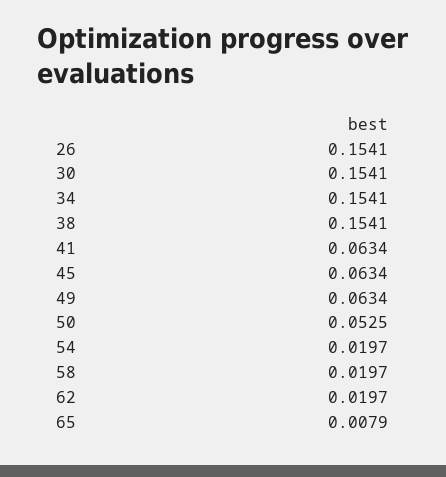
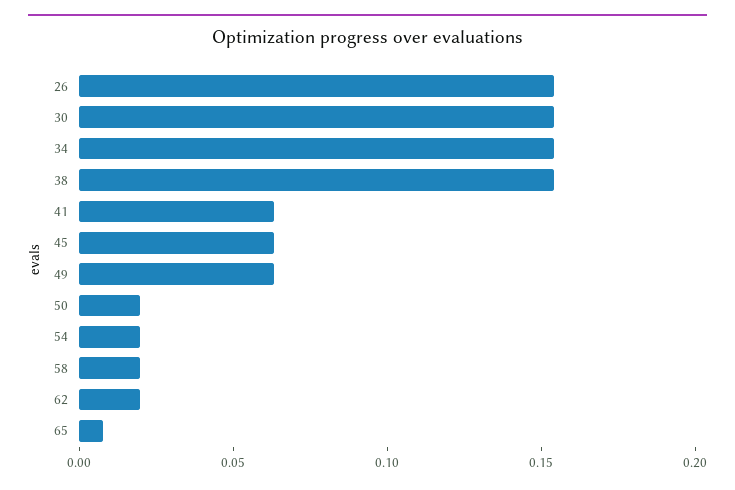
  {
    "26": 0.1541,
    "30": 0.1541,
    "34": 0.1541,
    "38": 0.1541,
    "41": 0.0634,
    "45": 0.0634,
    "49": 0.0634,
-   "50": 0.0525,
+   "50": 0.02,
    "54": 0.0197,
    "58": 0.0197,
    "62": 0.0197,
    "65": 0.0079
  }

